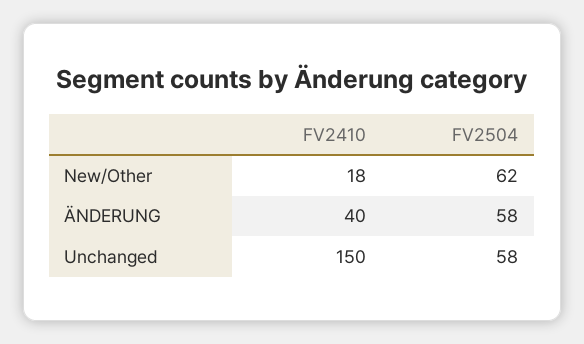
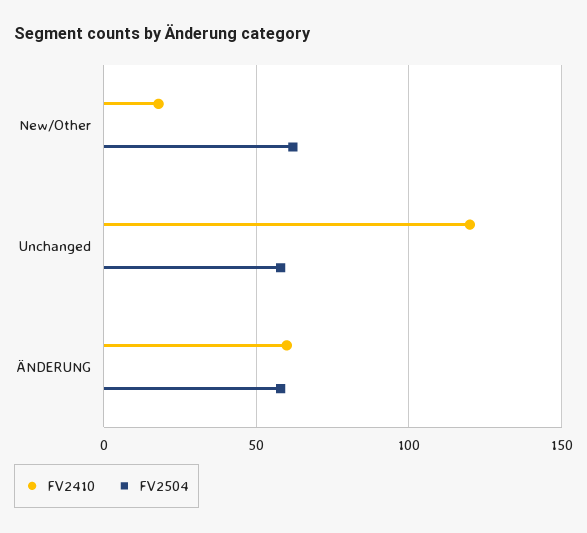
  {
    "FV2410": {
      "New/Other": 18,
-     "ÄNDERUNG": 40,
+     "ÄNDERUNG": 60,
-     "Unchanged": 150
+     "Unchanged": 120
    },
    "FV2504": {
      "New/Other": 62,
      "ÄNDERUNG": 58,
      "Unchanged": 58
    }
  }

